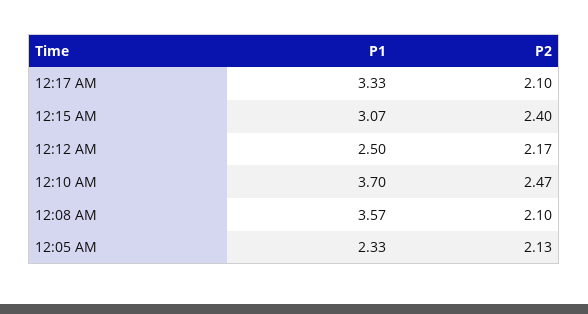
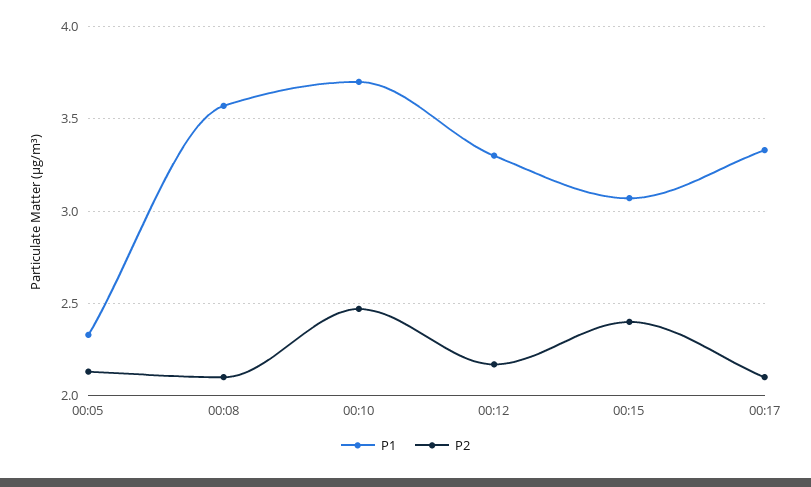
  {
    "P1": {
      "12:17 AM": 3.33,
      "12:15 AM": 3.07,
-     "12:12 AM": 2.5,
+     "12:12 AM": 3.3,
      "12:10 AM": 3.7,
      "12:08 AM": 3.57,
      "12:05 AM": 2.33
    },
    "P2": {
      "12:17 AM": 2.1,
      "12:15 AM": 2.4,
      "12:12 AM": 2.17,
      "12:10 AM": 2.47,
      "12:08 AM": 2.1,
      "12:05 AM": 2.13
    }
  }

